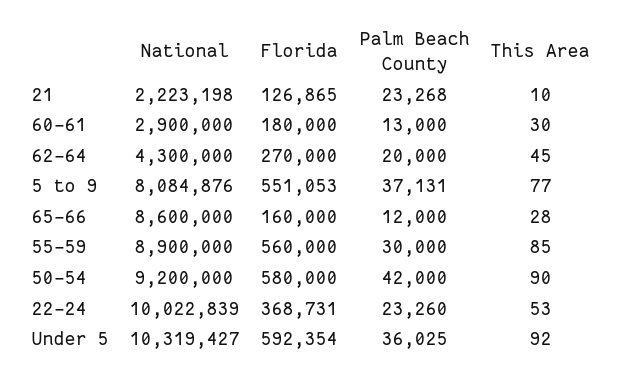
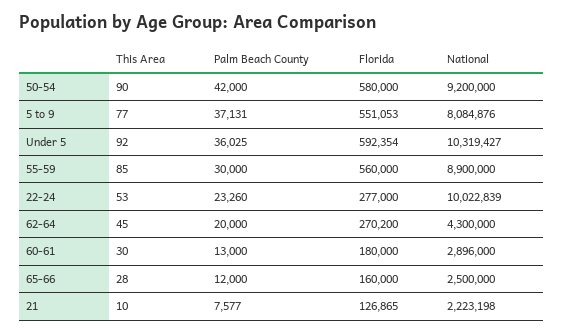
  {
    "National": {
      "21": 2223198,
-     "60-61": 2900000,
+     "60-61": 2896000,
      "62-64": 4300000,
      "5 to 9": 8084876,
-     "65-66": 8600000,
+     "65-66": 2500000,
      "55-59": 8900000,
      "50-54": 9200000,
      "22-24": 10022839,
      "Under 5": 10319427
    },
    "Florida": {
      "21": 126865,
      "60-61": 180000,
-     "62-64": 270000,
+     "62-64": 270200,
      "5 to 9": 551053,
      "65-66": 160000,
      "55-59": 560000,
      "50-54": 580000,
-     "22-24": 368731,
+     "22-24": 277000,
      "Under 5": 592354
    },
    "Palm Beach County": {
-     "21": 23268,
+     "21": 7577,
      "60-61": 13000,
      "62-64": 20000,
      "5 to 9": 37131,
      "65-66": 12000,
      "55-59": 30000,
      "50-54": 42000,
      "22-24": 23260,
      "Under 5": 36025
    },
    "This Area": {
      "21": 10,
      "60-61": 30,
      "62-64": 45,
      "5 to 9": 77,
      "65-66": 28,
      "55-59": 85,
      "50-54": 90,
      "22-24": 53,
      "Under 5": 92
    }
  }

